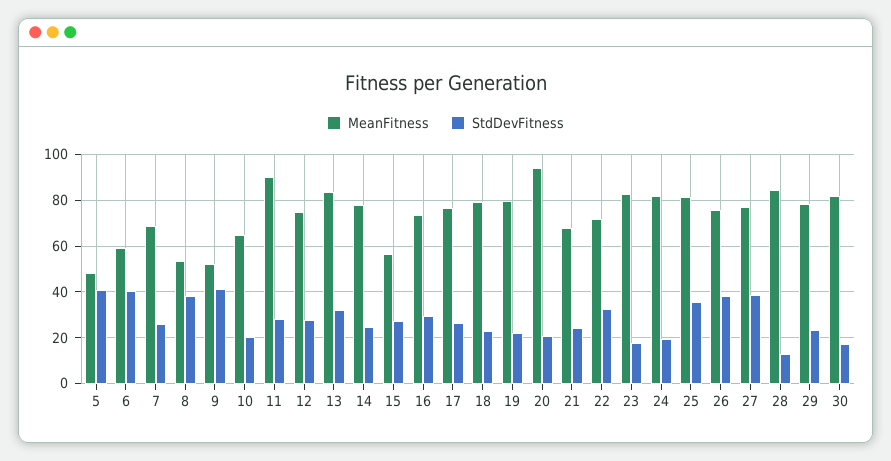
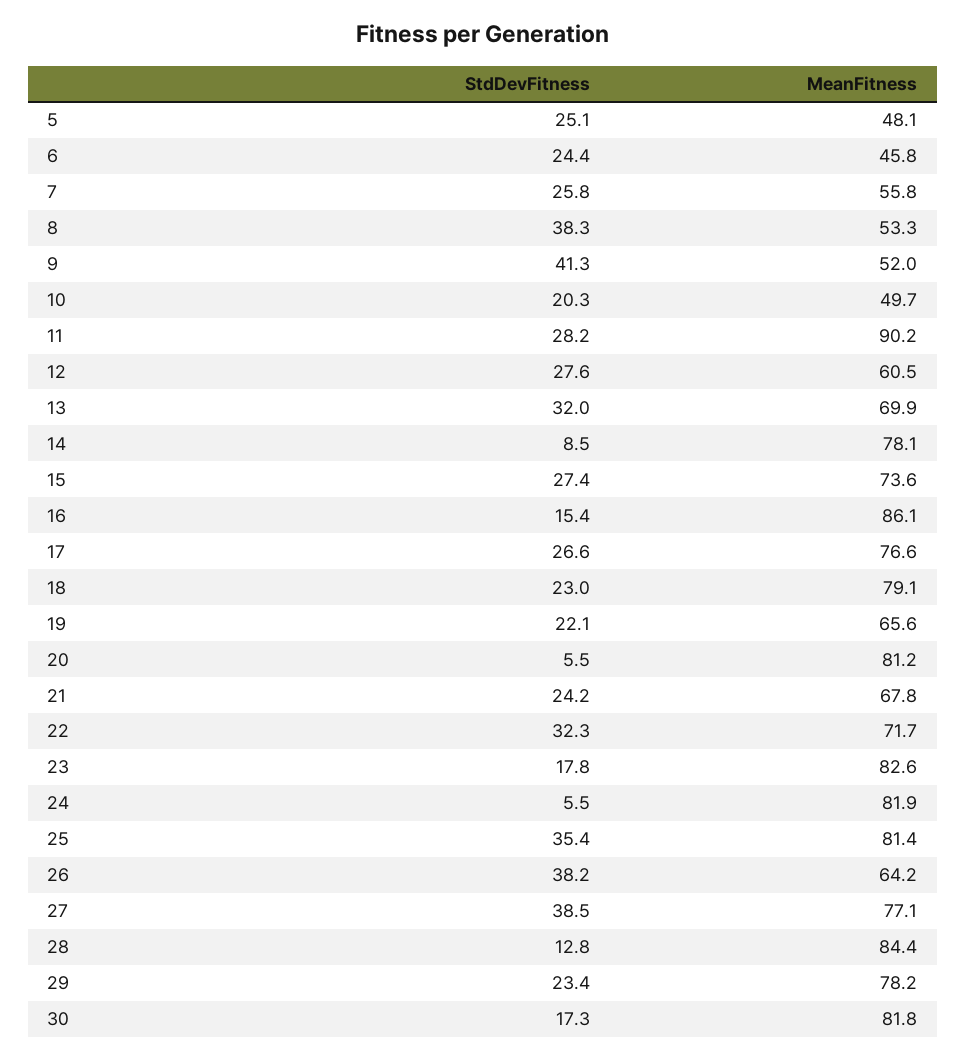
  {
    "MeanFitness": {
      "5": 48.1,
-     "6": 60,
+     "6": 45.8,
-     "7": 70,
+     "7": 55.8,
      "8": 53.3,
      "9": 52,
-     "10": 65,
+     "10": 49.7,
      "11": 90.2,
-     "12": 75,
+     "12": 60.5,
-     "13": 85,
+     "13": 69.9,
      "14": 78.1,
-     "15": 55,
+     "15": 73.6,
-     "16": 75,
+     "16": 86.1,
      "17": 76.6,
      "18": 79.1,
-     "19": 80,
+     "19": 65.6,
-     "20": 95,
+     "20": 81.2,
      "21": 67.8,
      "22": 71.7,
      "23": 82.6,
      "24": 81.9,
      "25": 81.4,
-     "26": 75,
+     "26": 64.2,
      "27": 77.1,
      "28": 84.4,
      "29": 78.2,
      "30": 81.8
    },
    "StdDevFitness": {
-     "5": 40,
+     "5": 25.1,
-     "6": 40,
+     "6": 24.4,
      "7": 25.8,
      "8": 38.3,
      "9": 41.3,
      "10": 20.3,
      "11": 28.2,
      "12": 27.6,
      "13": 32,
-     "14": 25,
+     "14": 8.5,
      "15": 27.4,
-     "16": 30,
+     "16": 15.4,
      "17": 26.6,
      "18": 23,
      "19": 22.1,
-     "20": 20,
+     "20": 5.5,
      "21": 24.2,
      "22": 32.3,
      "23": 17.8,
-     "24": 20,
+     "24": 5.5,
      "25": 35.4,
      "26": 38.2,
      "27": 38.5,
      "28": 12.8,
      "29": 23.4,
      "30": 17.3
    }
  }

